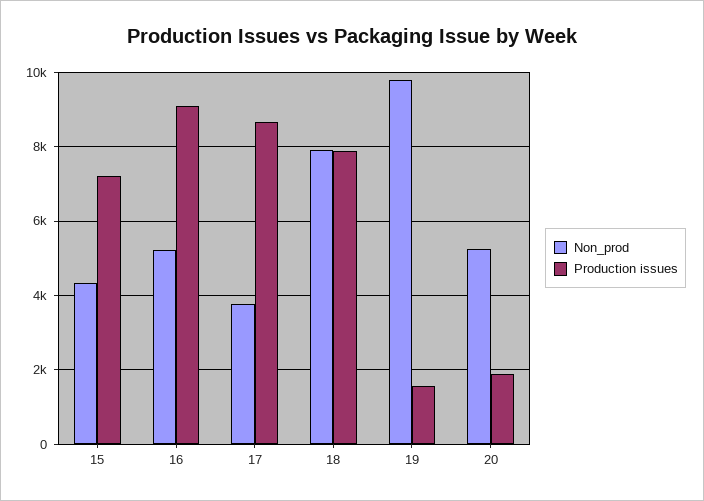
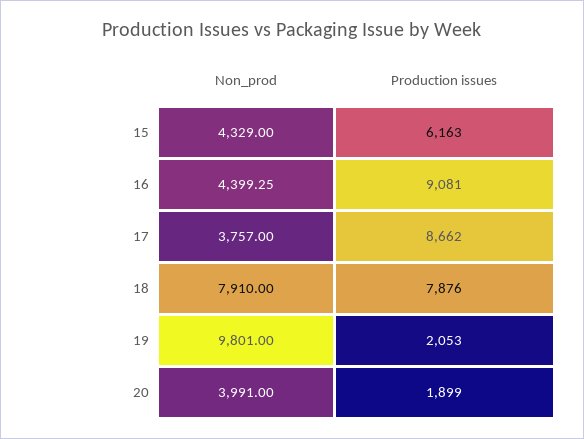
  {
    "Non_prod": {
      "15": 4329,
-     "16": 5200,
+     "16": 4399.25,
      "17": 3757,
      "18": 7910,
      "19": 9801,
-     "20": 5200
+     "20": 3991
    },
    "Production issues": {
-     "15": 7200,
+     "15": 6163,
      "16": 9081,
      "17": 8662,
      "18": 7876,
-     "19": 1600,
+     "19": 2053,
      "20": 1899
    }
  }

